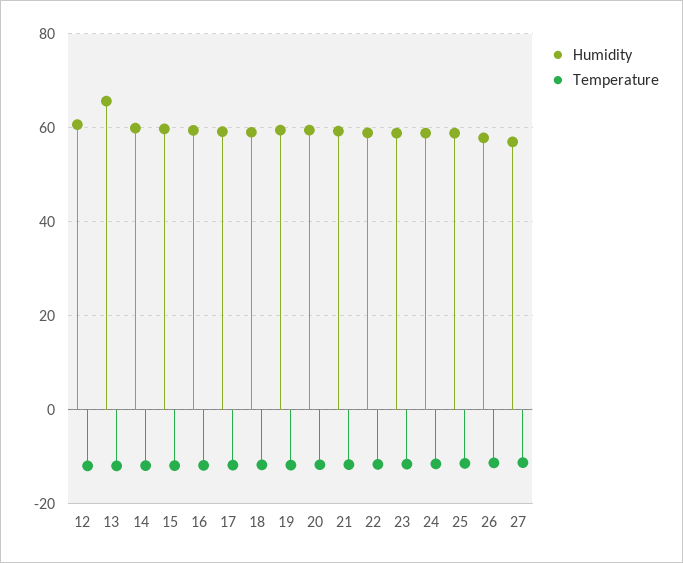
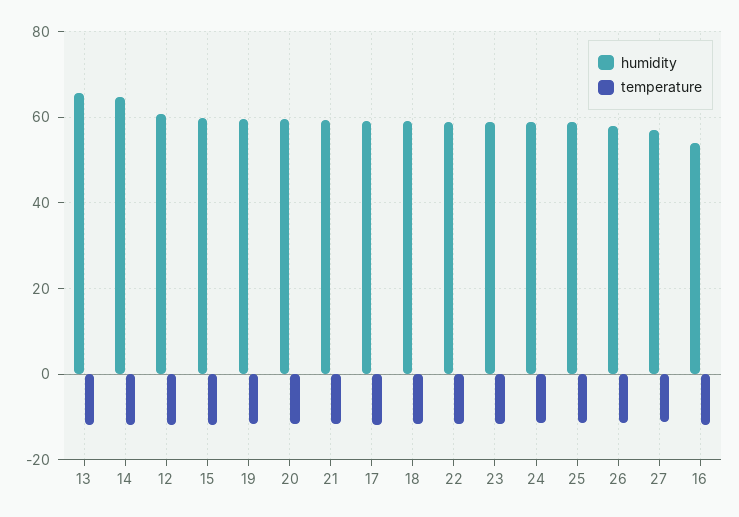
  {
    "Humidity": {
      "12": 60,
      "13": 66,
-     "14": 60,
+     "14": 64,
      "15": 60,
-     "16": 60,
+     "16": 54,
      "17": 60,
      "18": 60,
      "19": 60,
      "20": 60,
      "21": 60,
      "22": 58,
      "23": 58,
      "24": 58,
      "25": 58,
      "26": 58,
      "27": 58
    },
    "Temperature": {
      "12": -12,
      "13": -12,
      "14": -12,
      "15": -12,
      "16": -12,
      "17": -12,
      "18": -12,
      "19": -12,
      "20": -12,
      "21": -12,
      "22": -12,
      "23": -12,
      "24": -12,
      "25": -12,
      "26": -12,
      "27": -12
    }
  }

